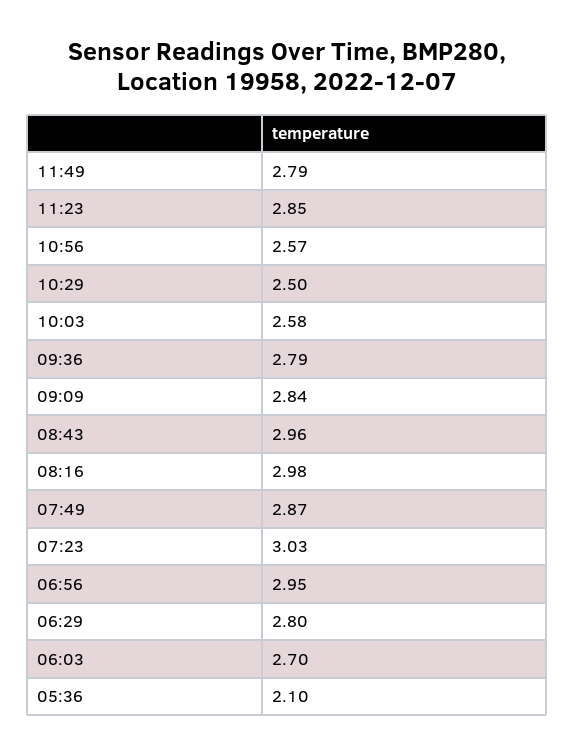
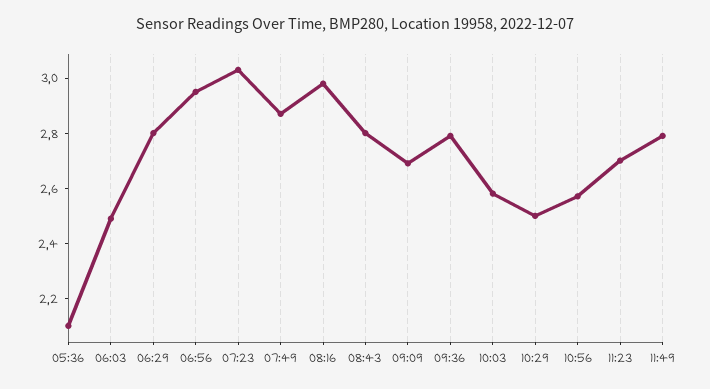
  {
    "11:49": 2.79,
-   "11:23": 2.85,
+   "11:23": 2.7,
    "10:56": 2.57,
    "10:29": 2.5,
    "10:03": 2.58,
    "09:36": 2.79,
-   "09:09": 2.84,
+   "09:09": 2.7,
-   "08:43": 2.96,
+   "08:43": 2.8,
    "08:16": 2.98,
    "07:49": 2.87,
    "07:23": 3.03,
    "06:56": 2.95,
    "06:29": 2.8,
-   "06:03": 2.7,
+   "06:03": 2.5,
    "05:36": 2.1
  }

